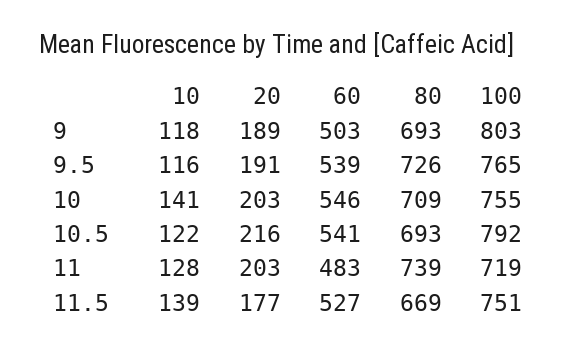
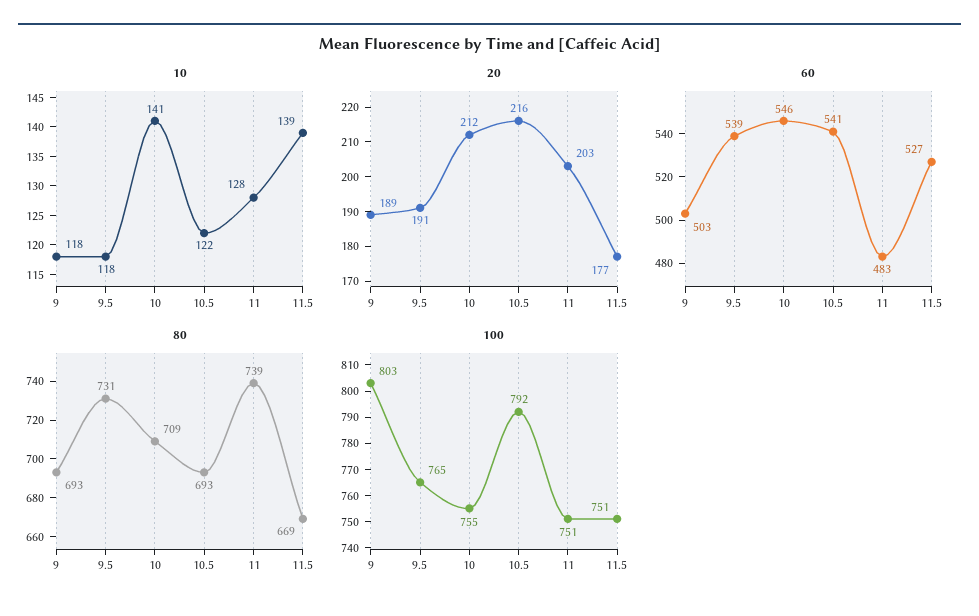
  {
    "10": {
      "9": 118,
-     "9.5": 116,
+     "9.5": 118,
      "10": 141,
      "10.5": 122,
      "11": 128,
      "11.5": 139
    },
    "20": {
      "9": 189,
      "9.5": 191,
-     "10": 203,
+     "10": 212,
      "10.5": 216,
      "11": 203,
      "11.5": 177
    },
    "60": {
      "9": 503,
      "9.5": 539,
      "10": 546,
      "10.5": 541,
      "11": 483,
      "11.5": 527
    },
    "80": {
      "9": 693,
-     "9.5": 726,
+     "9.5": 731,
      "10": 709,
      "10.5": 693,
      "11": 739,
      "11.5": 669
    },
    "100": {
      "9": 803,
      "9.5": 765,
      "10": 755,
      "10.5": 792,
-     "11": 719,
+     "11": 751,
      "11.5": 751
    }
  }

